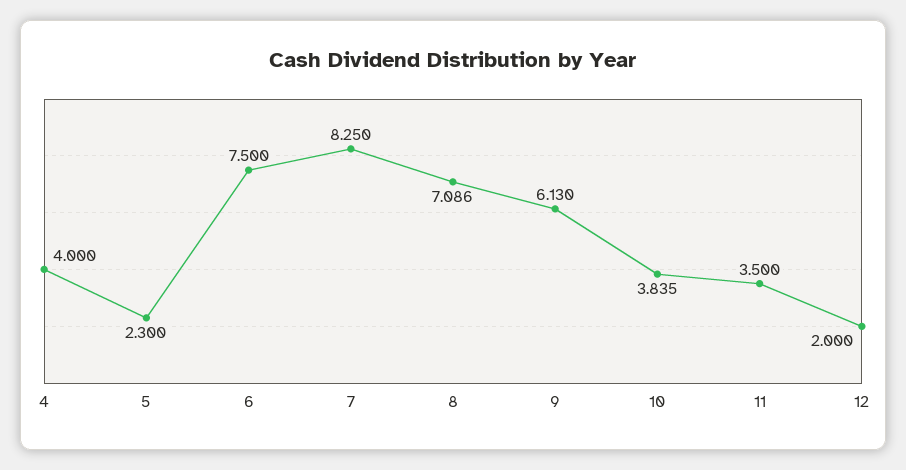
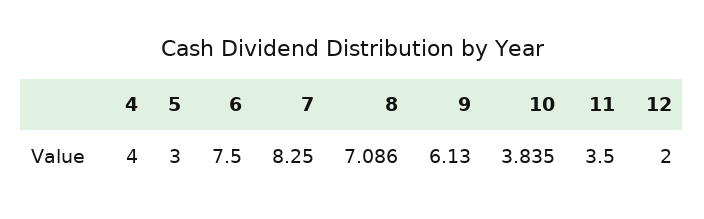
  {
    "4": 4,
-   "5": 2.3,
+   "5": 3,
    "6": 7.5,
    "7": 8.25,
    "8": 7.086,
    "9": 6.13,
    "10": 3.835,
    "11": 3.5,
    "12": 2
  }

